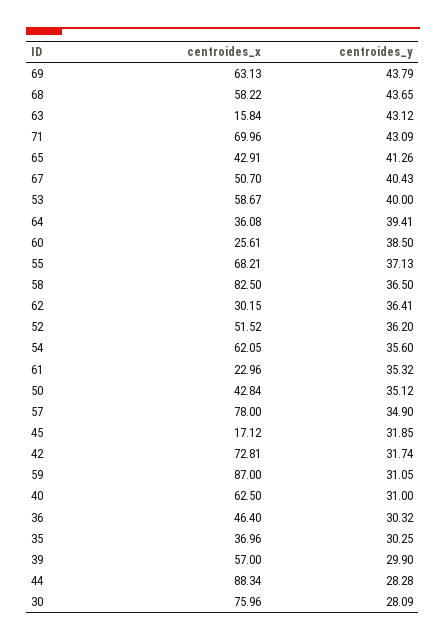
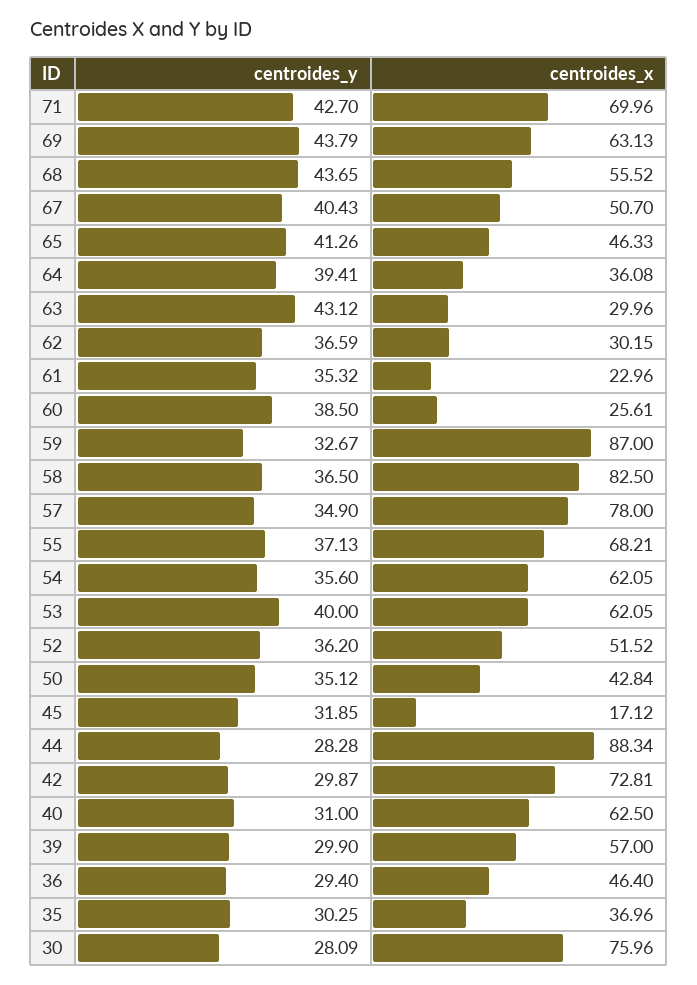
  {
    "centroides_x": {
      "69": 63.13,
-     "68": 58.22,
+     "68": 55.52,
-     "63": 15.84,
+     "63": 29.96,
      "71": 69.96,
-     "65": 42.91,
+     "65": 46.33,
      "67": 50.7,
-     "53": 58.67,
+     "53": 62.05,
      "64": 36.08,
      "60": 25.61,
      "55": 68.21,
      "58": 82.5,
      "62": 30.15,
      "52": 51.52,
      "54": 62.05,
      "61": 22.96,
      "50": 42.84,
      "57": 78,
      "45": 17.12,
      "42": 72.81,
      "59": 87,
      "40": 62.5,
      "36": 46.4,
      "35": 36.96,
      "39": 57,
      "44": 88.34,
      "30": 75.96
    },
    "centroides_y": {
      "69": 43.79,
      "68": 43.65,
      "63": 43.12,
-     "71": 43.09,
+     "71": 42.7,
      "65": 41.26,
      "67": 40.43,
      "53": 40,
      "64": 39.41,
      "60": 38.5,
      "55": 37.13,
      "58": 36.5,
-     "62": 36.41,
+     "62": 36.59,
      "52": 36.2,
      "54": 35.6,
      "61": 35.32,
      "50": 35.12,
      "57": 34.9,
      "45": 31.85,
-     "42": 31.74,
+     "42": 29.87,
-     "59": 31.05,
+     "59": 32.67,
      "40": 31,
-     "36": 30.32,
+     "36": 29.4,
      "35": 30.25,
      "39": 29.9,
      "44": 28.28,
      "30": 28.09
    }
  }

